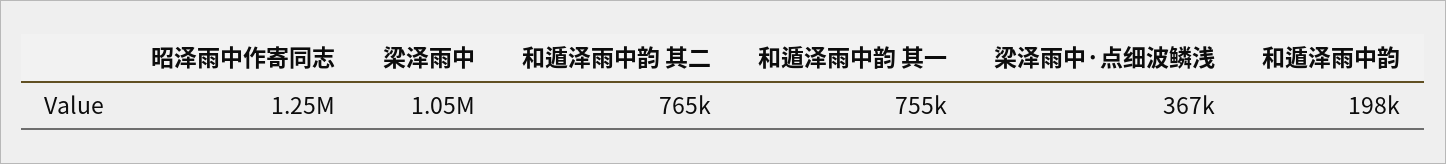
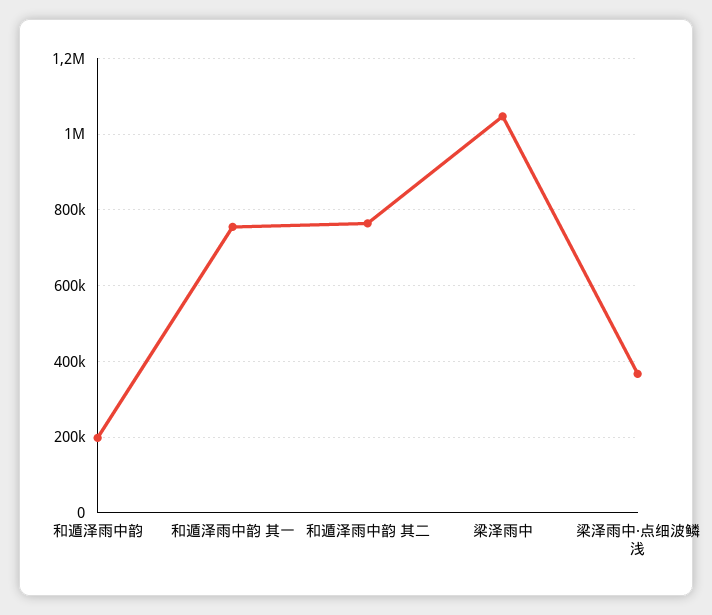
  {
-   "昭泽雨中作寄同志": 1250000,
    "梁泽雨中": 1050000,
    "和遁泽雨中韵 其二": 765000,
    "和遁泽雨中韵 其一": 755000,
    "梁泽雨中·点细波鳞浅": 367000,
    "和遁泽雨中韵": 198000
  }

